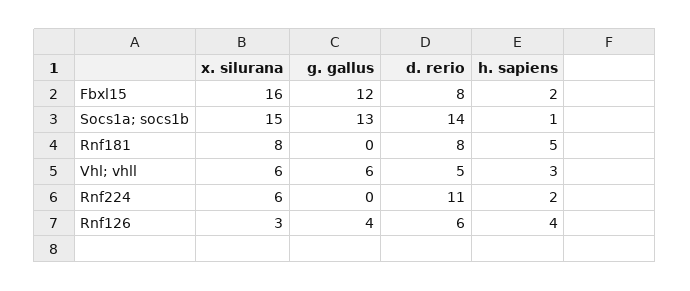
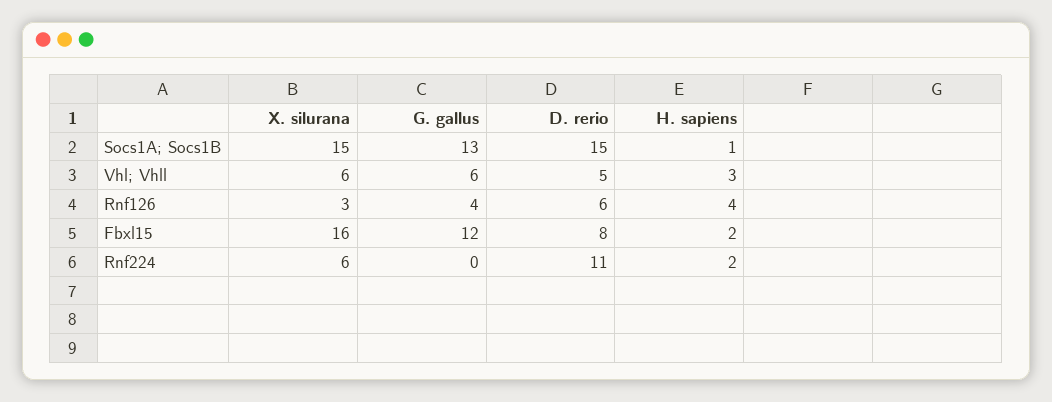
  {
    "x. silurana": {
      "Fbxl15": 16,
      "Socs1a; socs1b": 15,
-     "Rnf181": 8,
      "Vhl; vhll": 6,
      "Rnf224": 6,
      "Rnf126": 3
    },
    "g. gallus": {
      "Fbxl15": 12,
      "Socs1a; socs1b": 13,
-     "Rnf181": 0,
      "Vhl; vhll": 6,
      "Rnf224": 0,
      "Rnf126": 4
    },
    "d. rerio": {
      "Fbxl15": 8,
-     "Socs1a; socs1b": 14,
+     "Socs1a; socs1b": 15,
-     "Rnf181": 8,
      "Vhl; vhll": 5,
      "Rnf224": 11,
      "Rnf126": 6
    },
    "h. sapiens": {
      "Fbxl15": 2,
      "Socs1a; socs1b": 1,
-     "Rnf181": 5,
      "Vhl; vhll": 3,
      "Rnf224": 2,
      "Rnf126": 4
    }
  }

